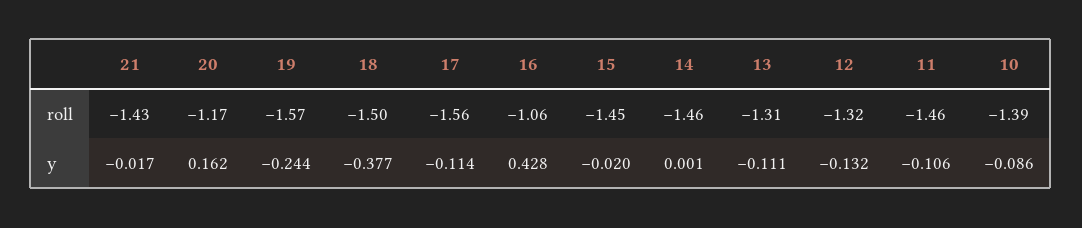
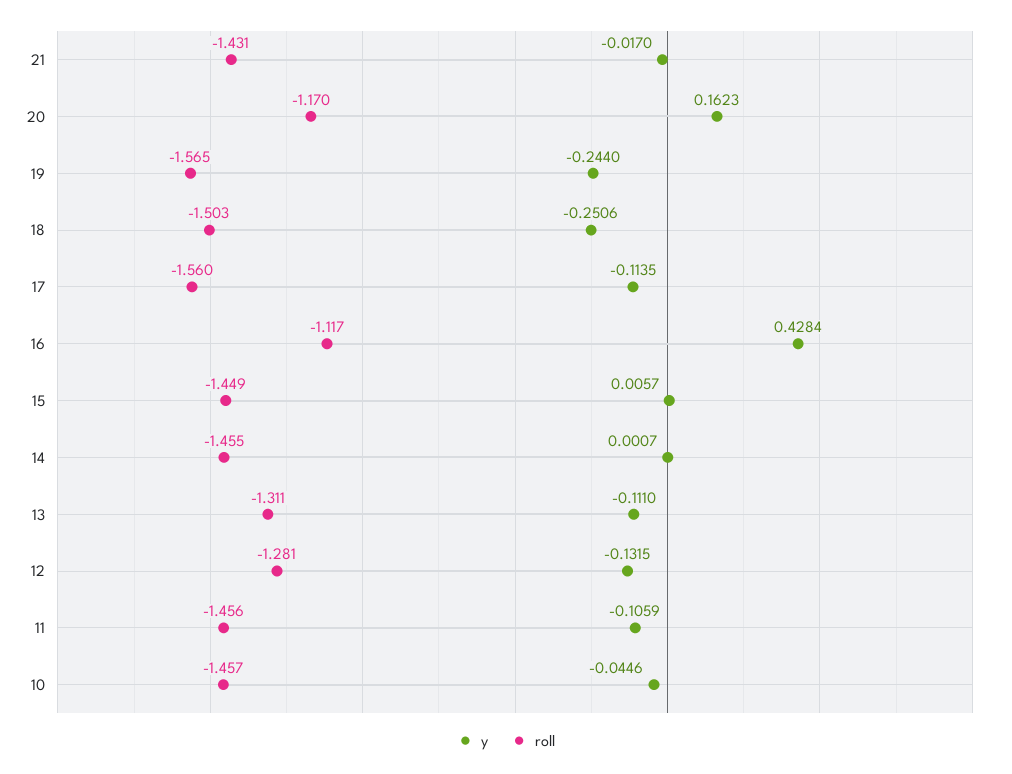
  {
    "roll": {
      "21": -1.431,
      "20": -1.17,
      "19": -1.565,
      "18": -1.503,
      "17": -1.56,
-     "16": -1.06,
+     "16": -1.117,
      "15": -1.449,
      "14": -1.455,
      "13": -1.311,
-     "12": -1.32,
+     "12": -1.281,
      "11": -1.456,
-     "10": -1.39
+     "10": -1.457
    },
    "y": {
      "21": -0.017,
      "20": 0.1623,
      "19": -0.244,
-     "18": -0.377,
+     "18": -0.2506,
      "17": -0.1135,
      "16": 0.4284,
-     "15": -0.02,
+     "15": 0.0057,
      "14": 0.0007,
      "13": -0.111,
      "12": -0.1315,
      "11": -0.1059,
-     "10": -0.086
+     "10": -0.0446
    }
  }

